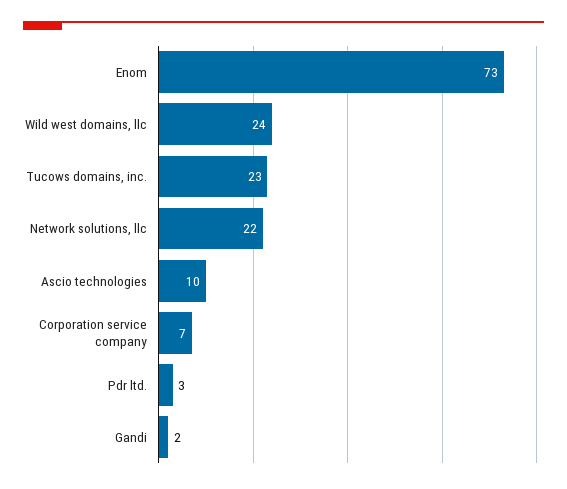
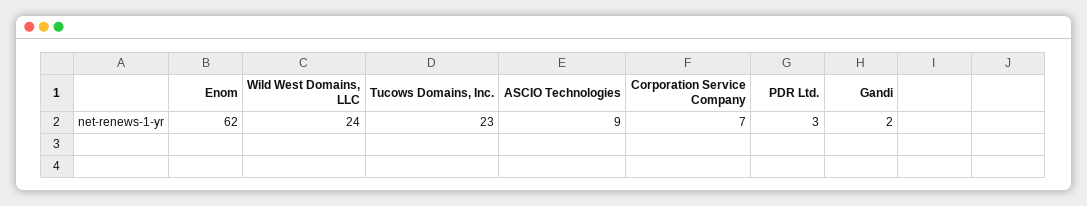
  {
-   "Enom": 73,
+   "Enom": 62,
    "Wild west domains, llc": 24,
    "Tucows domains, inc.": 23,
-   "Network solutions, llc": 22,
-   "Ascio technologies": 10,
+   "Ascio technologies": 9,
    "Corporation service company": 7,
    "Pdr ltd.": 3,
    "Gandi": 2
  }

